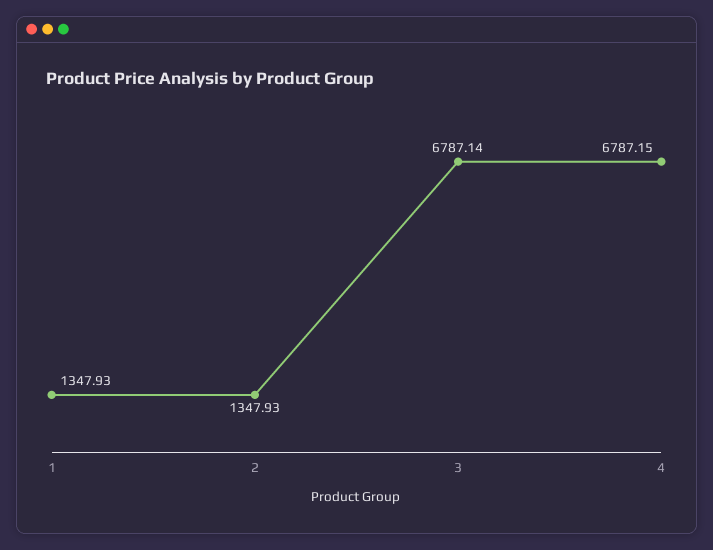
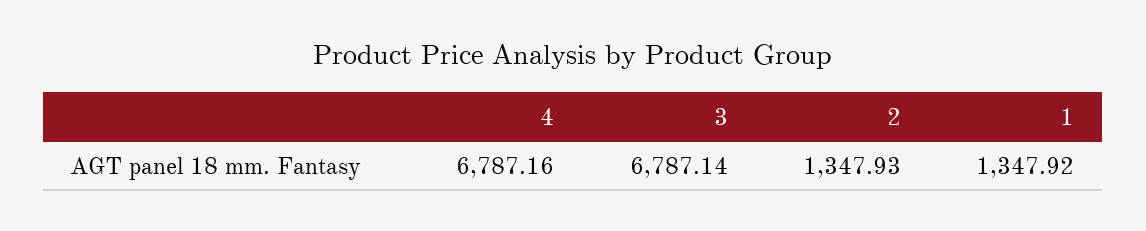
  {
-   "1": 1347.93,
+   "1": 1347.92,
    "2": 1347.93,
    "3": 6787.14,
-   "4": 6787.15
+   "4": 6787.16
  }

